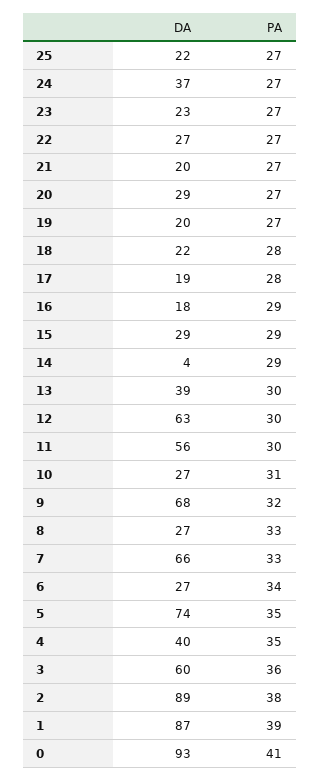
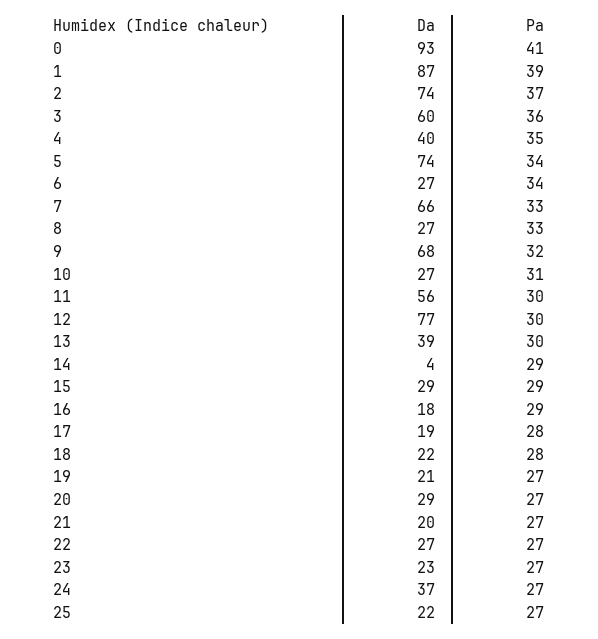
  {
    "DA": {
      "25": 22,
      "24": 37,
      "23": 23,
      "22": 27,
      "21": 20,
      "20": 29,
-     "19": 20,
+     "19": 21,
      "18": 22,
      "17": 19,
      "16": 18,
      "15": 29,
      "14": 4,
      "13": 39,
-     "12": 63,
+     "12": 77,
      "11": 56,
      "10": 27,
      "9": 68,
      "8": 27,
      "7": 66,
      "6": 27,
      "5": 74,
      "4": 40,
      "3": 60,
-     "2": 89,
+     "2": 74,
      "1": 87,
      "0": 93
    },
    "PA": {
      "25": 27,
      "24": 27,
      "23": 27,
      "22": 27,
      "21": 27,
      "20": 27,
      "19": 27,
      "18": 28,
      "17": 28,
      "16": 29,
      "15": 29,
      "14": 29,
      "13": 30,
      "12": 30,
      "11": 30,
      "10": 31,
      "9": 32,
      "8": 33,
      "7": 33,
      "6": 34,
-     "5": 35,
+     "5": 34,
      "4": 35,
      "3": 36,
-     "2": 38,
+     "2": 37,
      "1": 39,
      "0": 41
    }
  }

